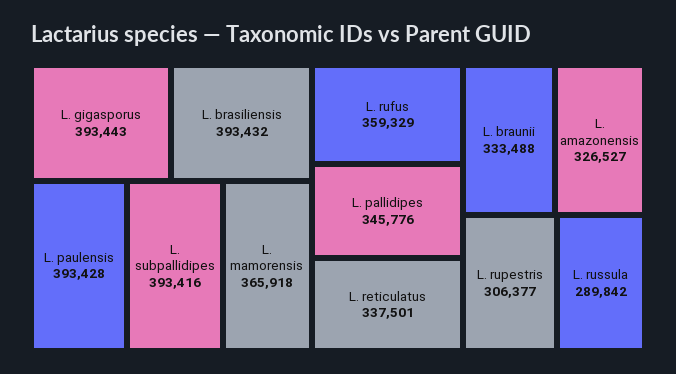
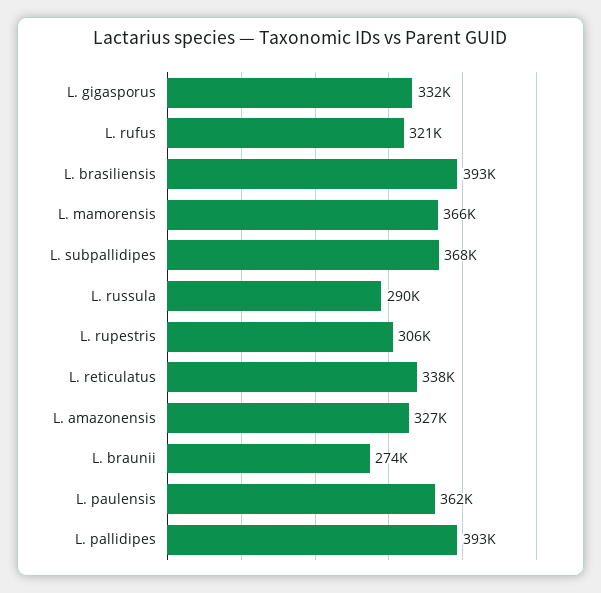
  {
-   "L. gigasporus": 393443,
+   "L. gigasporus": 332000,
    "L. brasiliensis": 393432,
-   "L. paulensis": 393428,
+   "L. paulensis": 362000,
-   "L. subpallidipes": 393416,
+   "L. subpallidipes": 368000,
    "L. mamorensis": 365918,
-   "L. rufus": 359329,
+   "L. rufus": 321000,
-   "L. pallidipes": 345776,
+   "L. pallidipes": 393000,
    "L. reticulatus": 337501,
-   "L. braunii": 333488,
+   "L. braunii": 274000,
    "L. amazonensis": 326527,
    "L. rupestris": 306377,
    "L. russula": 289842
  }

